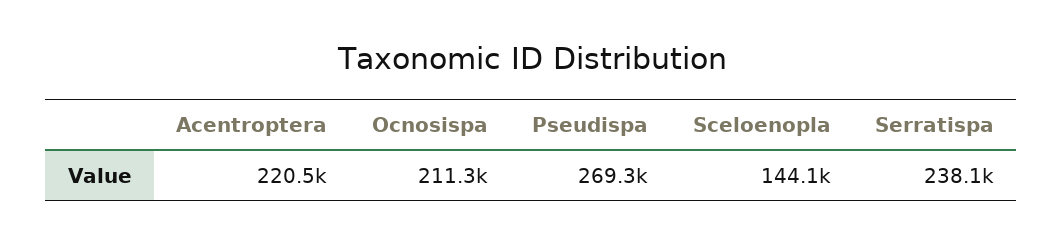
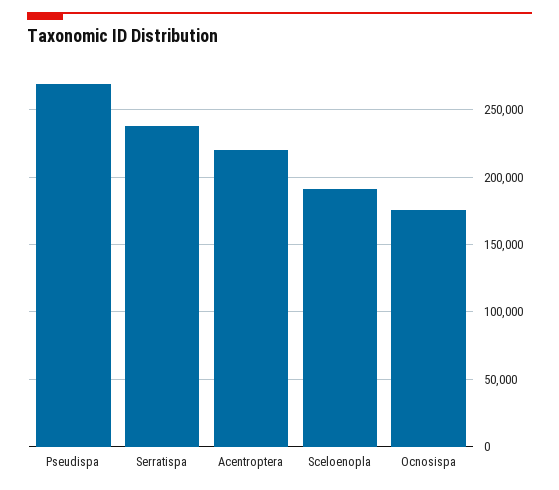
  {
    "Acentroptera": 220500,
-   "Ocnosispa": 211300,
+   "Ocnosispa": 175000,
    "Pseudispa": 269300,
-   "Sceloenopla": 144100,
+   "Sceloenopla": 190000,
    "Serratispa": 238100
  }

